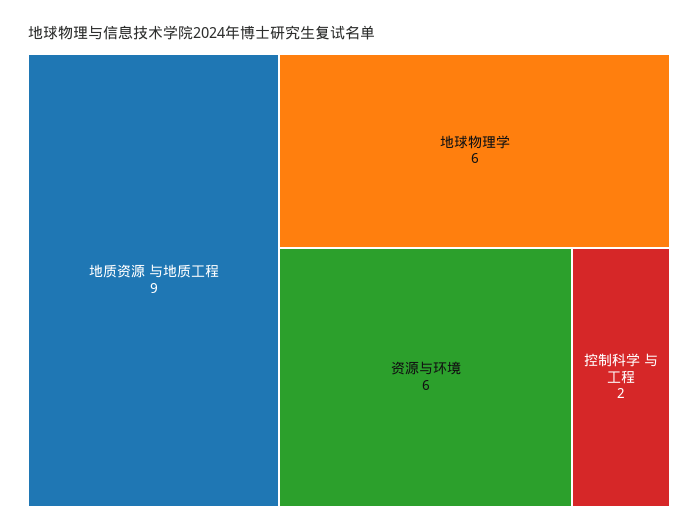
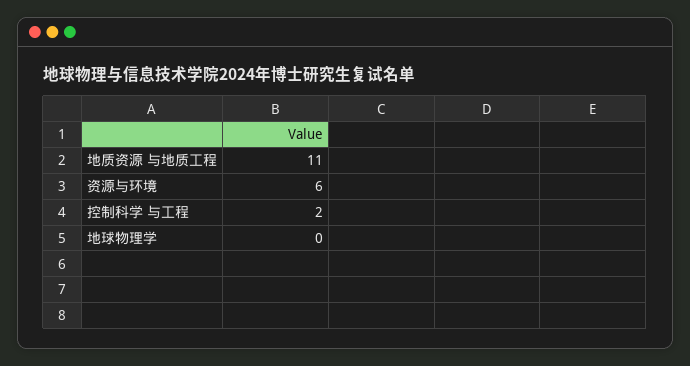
  {
-   "地质资源 与地质工程": 9,
+   "地质资源 与地质工程": 11,
-   "地球物理学": 6,
+   "地球物理学": 0,
    "资源与环境": 6,
    "控制科学 与工程": 2
  }

